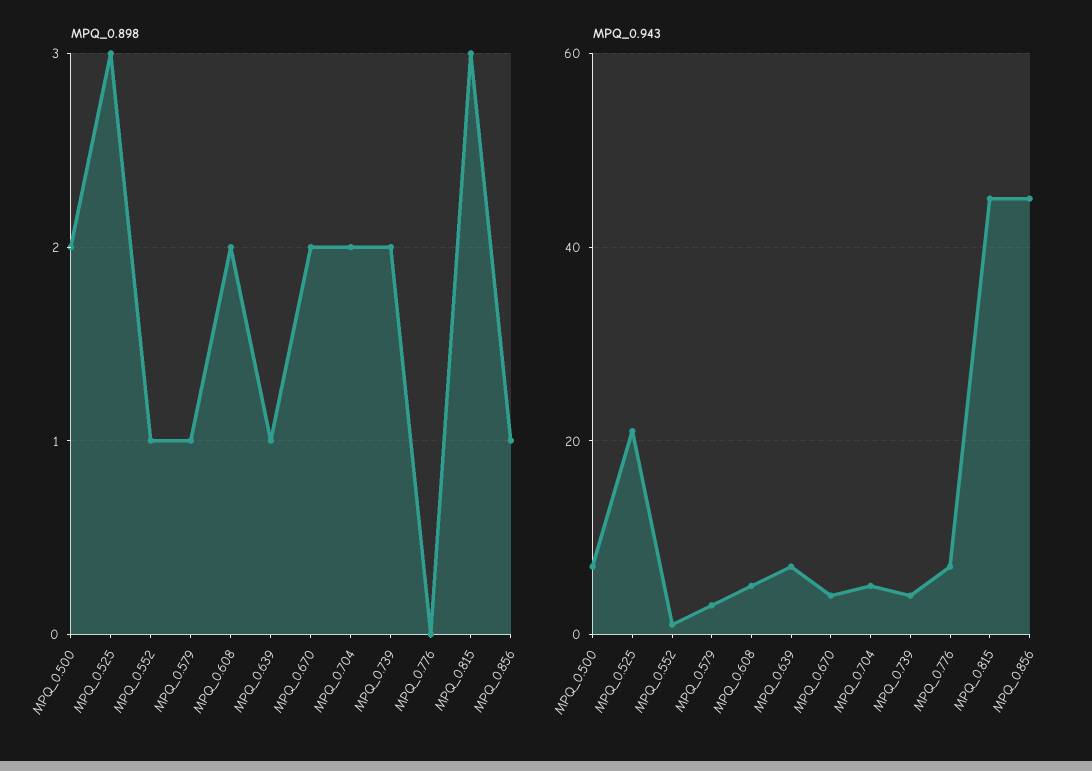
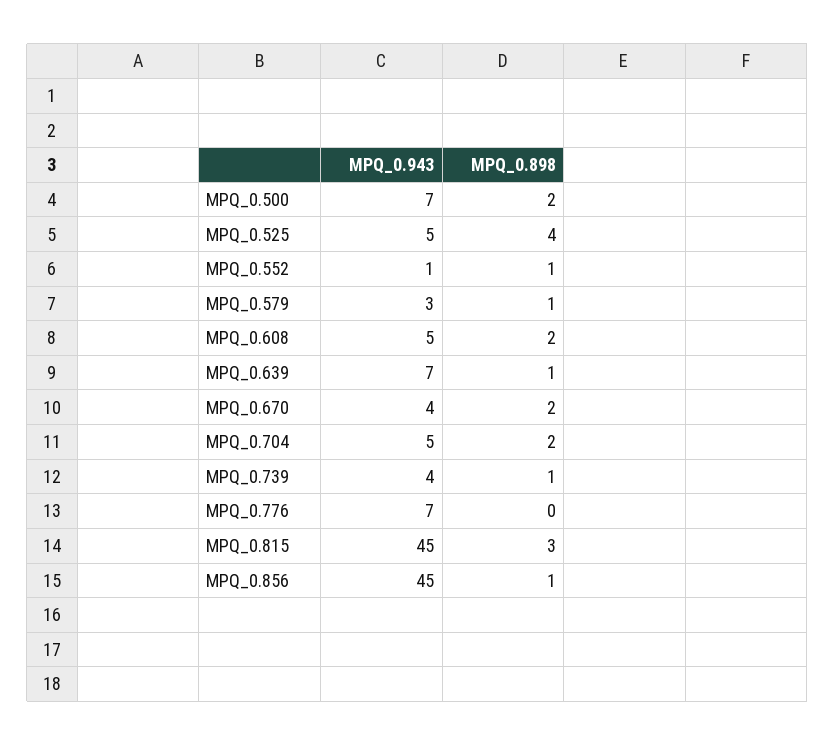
  {
    "MPQ_0.898": {
      "MPQ_0.500": 2,
-     "MPQ_0.525": 3,
+     "MPQ_0.525": 4,
      "MPQ_0.552": 1,
      "MPQ_0.579": 1,
      "MPQ_0.608": 2,
      "MPQ_0.639": 1,
      "MPQ_0.670": 2,
      "MPQ_0.704": 2,
-     "MPQ_0.739": 2,
+     "MPQ_0.739": 1,
      "MPQ_0.776": 0,
      "MPQ_0.815": 3,
      "MPQ_0.856": 1
    },
    "MPQ_0.943": {
      "MPQ_0.500": 7,
-     "MPQ_0.525": 20,
+     "MPQ_0.525": 5,
      "MPQ_0.552": 1,
      "MPQ_0.579": 3,
      "MPQ_0.608": 5,
      "MPQ_0.639": 7,
      "MPQ_0.670": 4,
      "MPQ_0.704": 5,
      "MPQ_0.739": 4,
      "MPQ_0.776": 7,
      "MPQ_0.815": 45,
      "MPQ_0.856": 45
    }
  }

